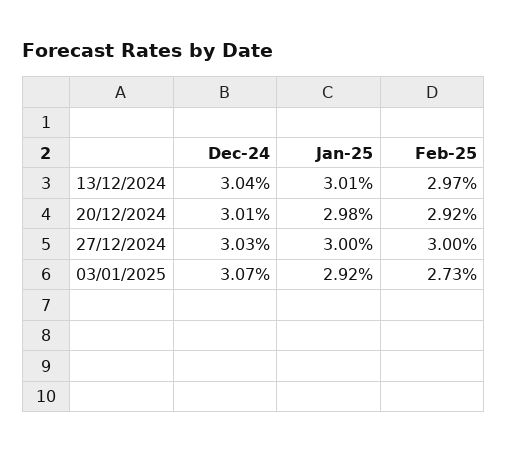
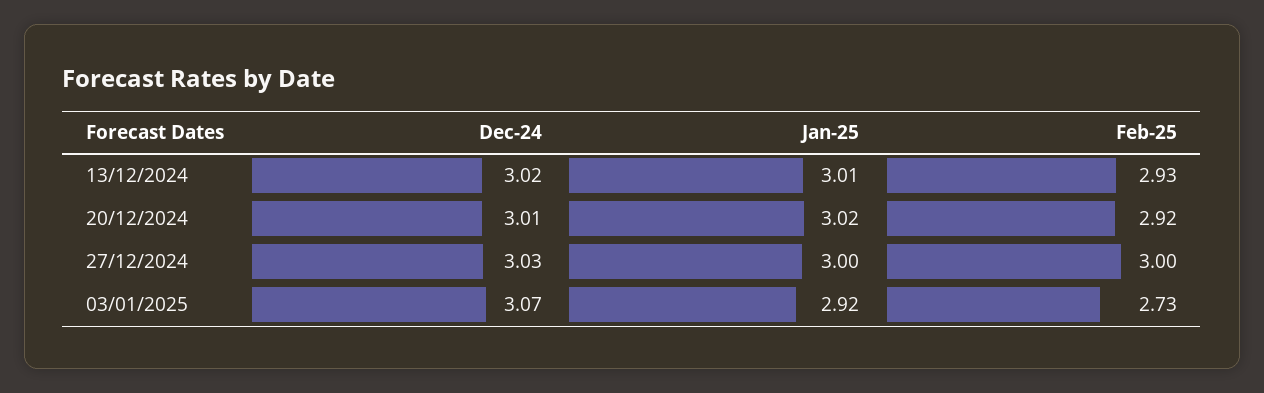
  {
    "Dec-24": {
-     "13/12/2024": 3.04,
+     "13/12/2024": 3.02,
      "20/12/2024": 3.01,
      "27/12/2024": 3.03,
      "03/01/2025": 3.07
    },
    "Jan-25": {
      "13/12/2024": 3.01,
-     "20/12/2024": 2.98,
+     "20/12/2024": 3.02,
      "27/12/2024": 3,
      "03/01/2025": 2.92
    },
    "Feb-25": {
-     "13/12/2024": 2.97,
+     "13/12/2024": 2.93,
      "20/12/2024": 2.92,
      "27/12/2024": 3,
      "03/01/2025": 2.73
    }
  }

